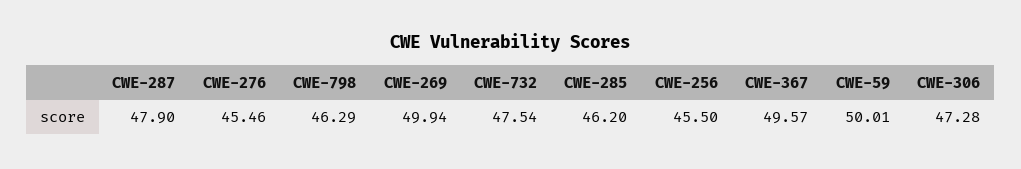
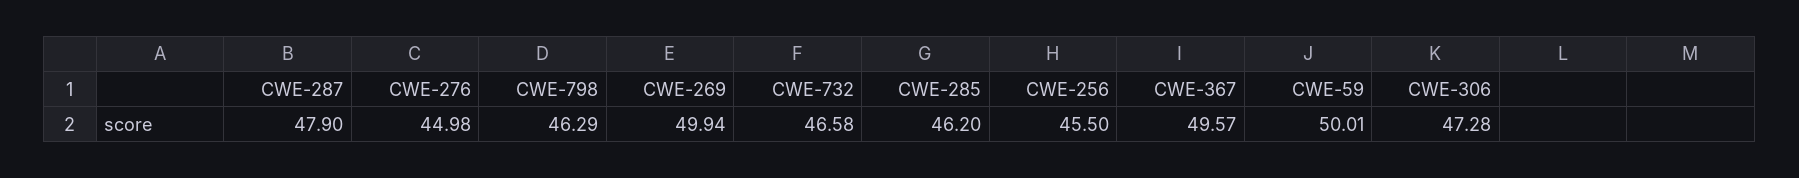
  {
    "CWE-287": 47.9,
-   "CWE-276": 45.46,
+   "CWE-276": 44.98,
    "CWE-798": 46.29,
    "CWE-269": 49.94,
-   "CWE-732": 47.54,
+   "CWE-732": 46.58,
    "CWE-285": 46.2,
    "CWE-256": 45.5,
    "CWE-367": 49.57,
    "CWE-59": 50.01,
    "CWE-306": 47.28
  }

